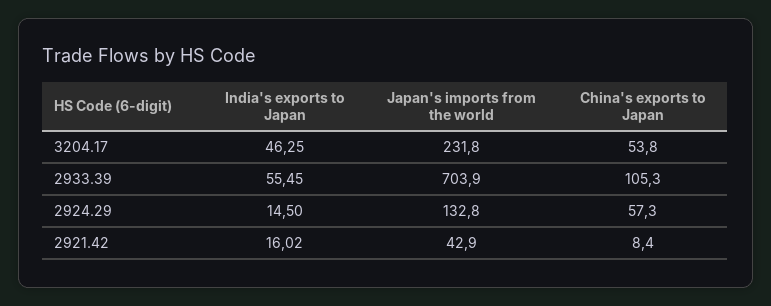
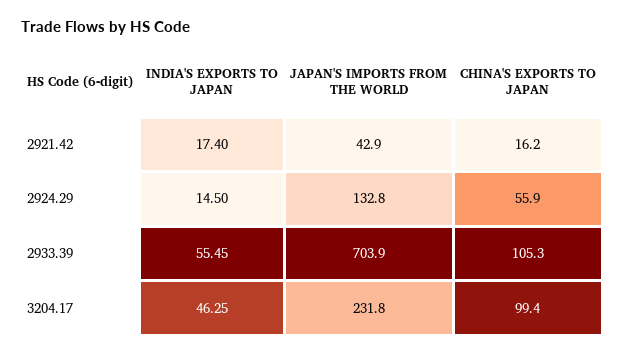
  {
    "India's exports to Japan": {
      "3204.17": 46.25,
      "2933.39": 55.45,
      "2924.29": 14.5,
-     "2921.42": 16.02
+     "2921.42": 17.4
    },
    "Japan's imports from the world": {
      "3204.17": 231.8,
      "2933.39": 703.9,
      "2924.29": 132.8,
      "2921.42": 42.9
    },
    "China's exports to Japan": {
-     "3204.17": 53.8,
+     "3204.17": 99.4,
      "2933.39": 105.3,
-     "2924.29": 57.3,
+     "2924.29": 55.9,
-     "2921.42": 8.4
+     "2921.42": 16.2
    }
  }

